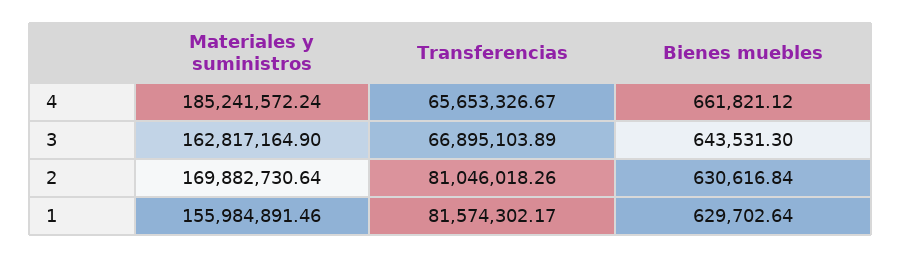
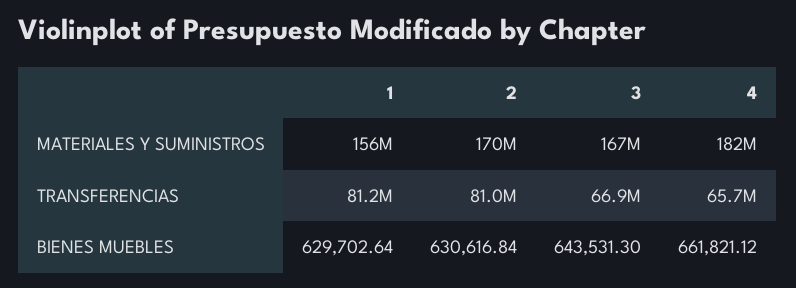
  {
    "Materiales y suministros": {
-     "4": 185241572.24,
+     "4": 182000000,
-     "3": 162817164.9,
+     "3": 167000000,
      "2": 169882730.64,
      "1": 155984891.46
    },
    "Transferencias": {
      "4": 65653326.67,
      "3": 66895103.89,
      "2": 81046018.26,
-     "1": 81574302.17
+     "1": 81200000
    },
    "Bienes muebles": {
      "4": 661821.12,
      "3": 643531.3,
      "2": 630616.84,
      "1": 629702.64
    }
  }

